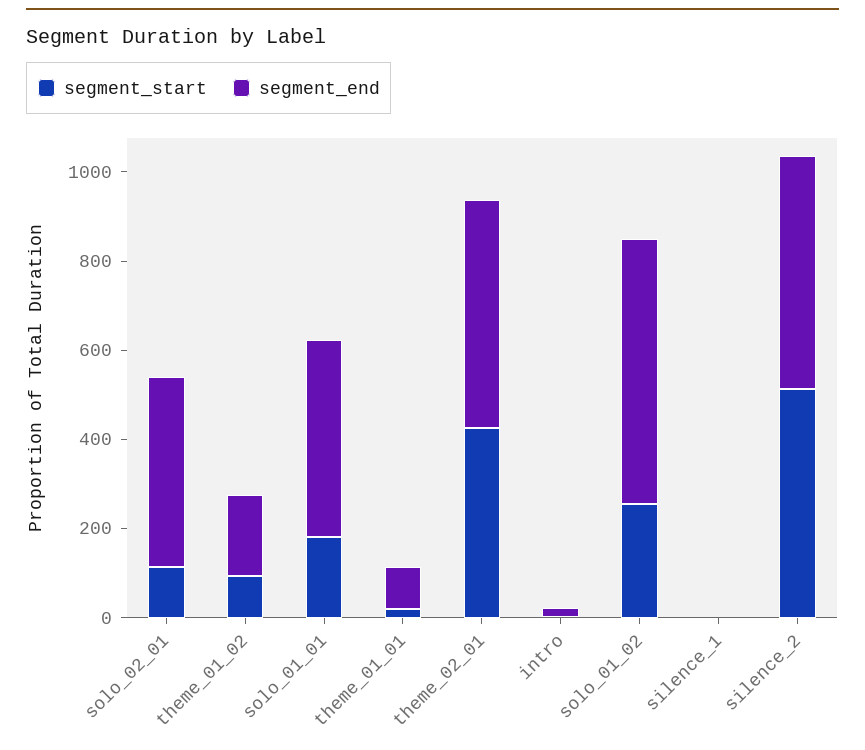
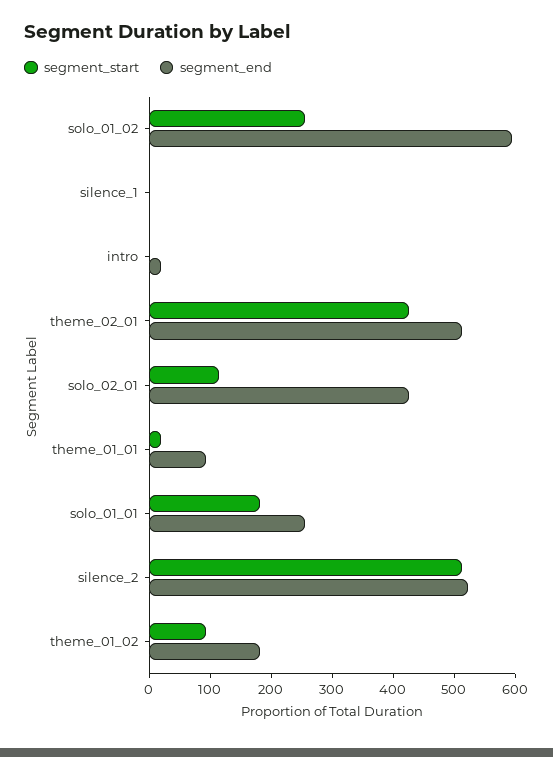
  {
    "segment_start": {
      "solo_02_01": 120,
      "theme_01_02": 100,
      "solo_01_01": 180,
      "theme_01_01": 20,
      "theme_02_01": 420,
      "intro": 0,
      "solo_01_02": 260,
      "silence_1": 0,
      "silence_2": 520
    },
    "segment_end": {
      "solo_02_01": 420,
      "theme_01_02": 180,
-     "solo_01_01": 450,
+     "solo_01_01": 260,
      "theme_01_01": 100,
      "theme_02_01": 520,
      "intro": 20,
      "solo_01_02": 600,
      "silence_1": 0,
      "silence_2": 520
    }
  }

